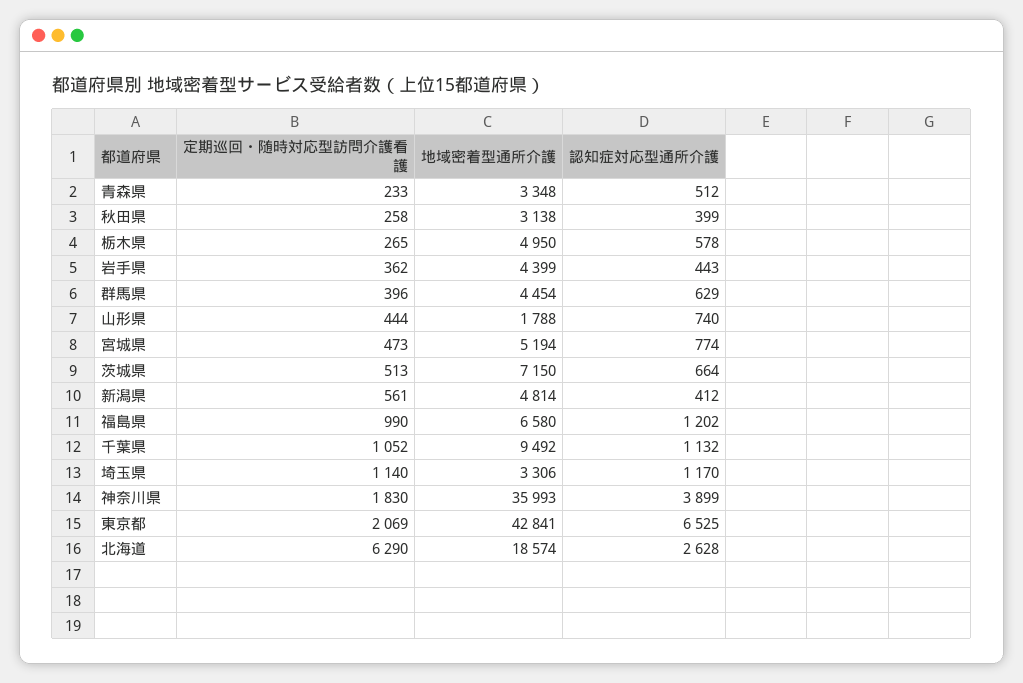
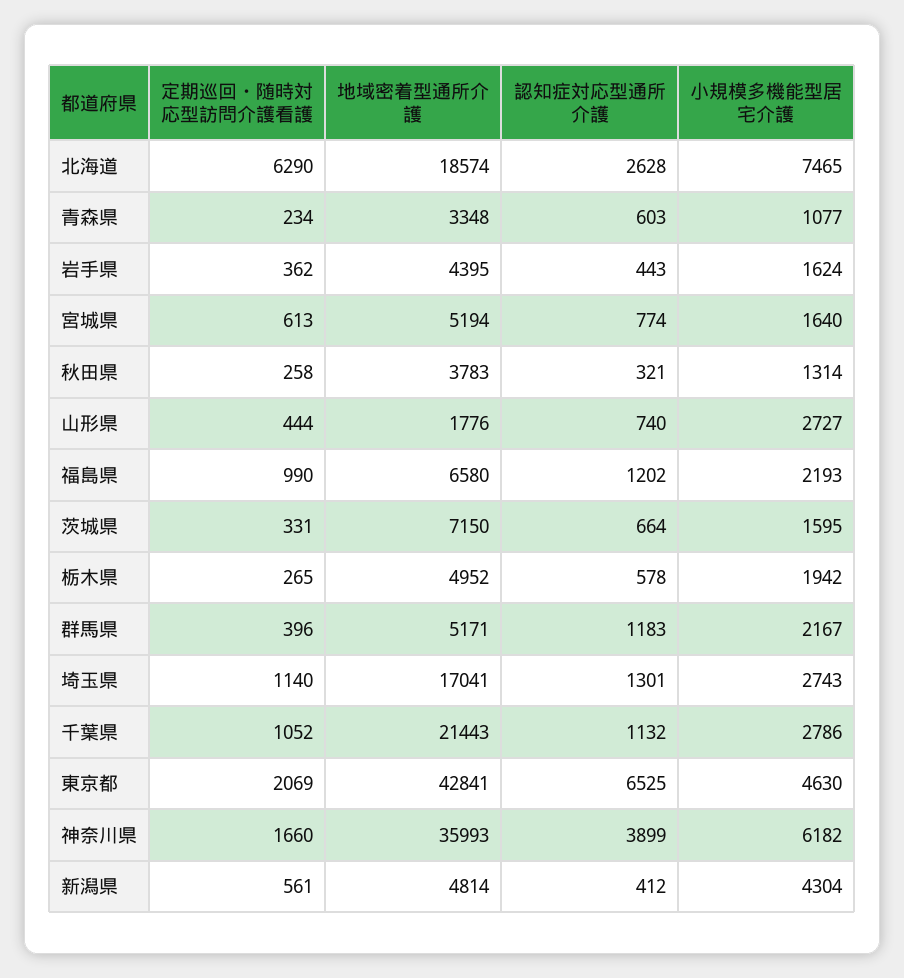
  {
    "定期巡回・随時対応型訪問介護看護": {
-     "青森県": 233,
+     "青森県": 234,
      "秋田県": 258,
      "栃木県": 265,
      "岩手県": 362,
      "群馬県": 396,
      "山形県": 444,
-     "宮城県": 473,
+     "宮城県": 613,
-     "茨城県": 513,
+     "茨城県": 331,
      "新潟県": 561,
      "福島県": 990,
      "千葉県": 1052,
      "埼玉県": 1140,
-     "神奈川県": 1830,
+     "神奈川県": 1660,
      "東京都": 2069,
      "北海道": 6290
    },
    "地域密着型通所介護": {
      "青森県": 3348,
-     "秋田県": 3138,
+     "秋田県": 3783,
-     "栃木県": 4950,
+     "栃木県": 4952,
-     "岩手県": 4399,
+     "岩手県": 4395,
-     "群馬県": 4454,
+     "群馬県": 5171,
-     "山形県": 1788,
+     "山形県": 1776,
      "宮城県": 5194,
      "茨城県": 7150,
      "新潟県": 4814,
      "福島県": 6580,
-     "千葉県": 9492,
+     "千葉県": 21443,
-     "埼玉県": 3306,
+     "埼玉県": 17041,
      "神奈川県": 35993,
      "東京都": 42841,
      "北海道": 18574
    },
    "認知症対応型通所介護": {
-     "青森県": 512,
+     "青森県": 603,
-     "秋田県": 399,
+     "秋田県": 321,
      "栃木県": 578,
      "岩手県": 443,
-     "群馬県": 629,
+     "群馬県": 1183,
      "山形県": 740,
      "宮城県": 774,
      "茨城県": 664,
      "新潟県": 412,
      "福島県": 1202,
      "千葉県": 1132,
-     "埼玉県": 1170,
+     "埼玉県": 1301,
      "神奈川県": 3899,
      "東京都": 6525,
      "北海道": 2628
-   }
+   },
+   "小規模多機能型居宅介護": {
+     "北海道": 7465,
+     "青森県": 1077,
+     "岩手県": 1624,
+     "宮城県": 1640,
+     "秋田県": 1314,
+     "山形県": 2727,
+     "福島県": 2193,
+     "茨城県": 1595,
+     "栃木県": 1942,
+     "群馬県": 2167,
+     "埼玉県": 2743,
+     "千葉県": 2786,
+     "東京都": 4630,
+     "神奈川県": 6182,
+     "新潟県": 4304
+   }
  }

